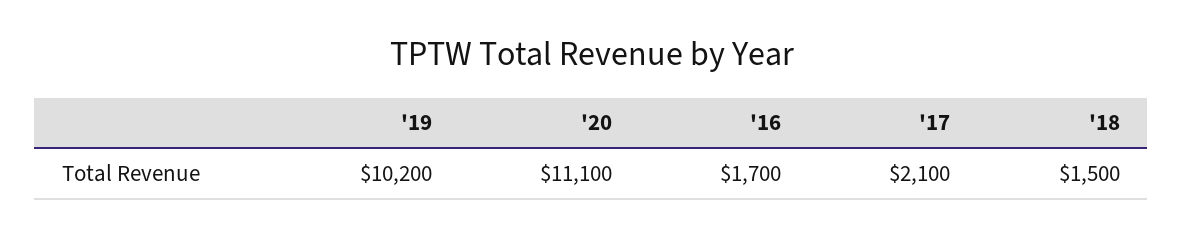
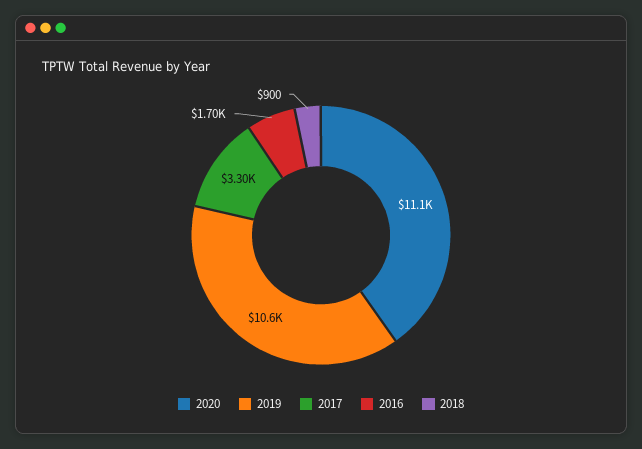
  {
-   "'19": 10200,
+   "'19": 10600,
    "'20": 11100,
    "'16": 1700,
-   "'17": 2100,
+   "'17": 3300,
-   "'18": 1500
+   "'18": 900
  }

